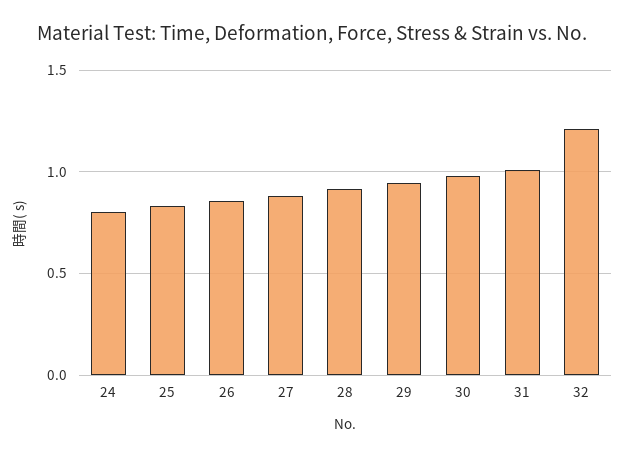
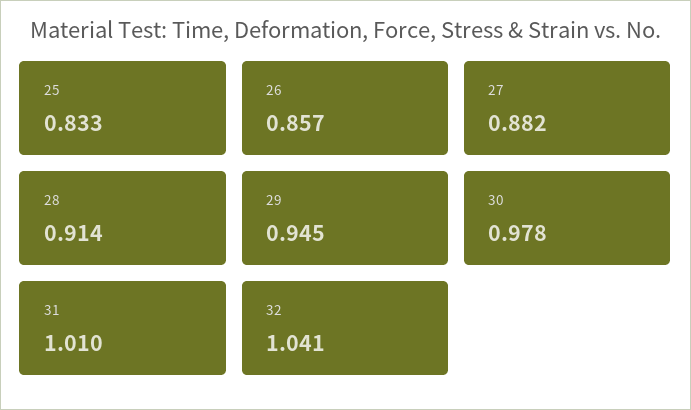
  {
-   "24": 0.8,
    "25": 0.833,
    "26": 0.857,
    "27": 0.882,
    "28": 0.914,
    "29": 0.945,
    "30": 0.978,
    "31": 1.01,
-   "32": 1.2
+   "32": 1.041
  }

